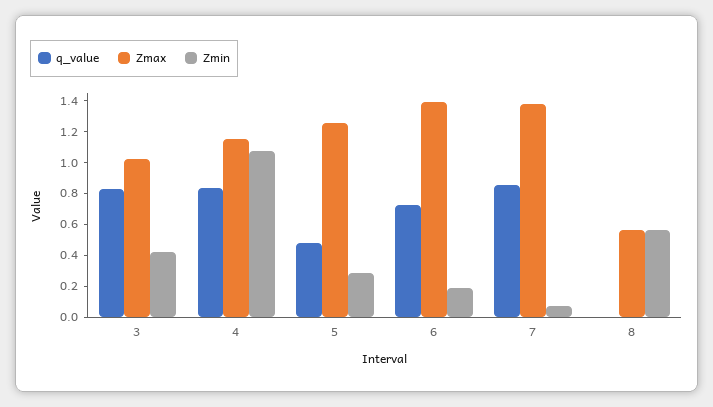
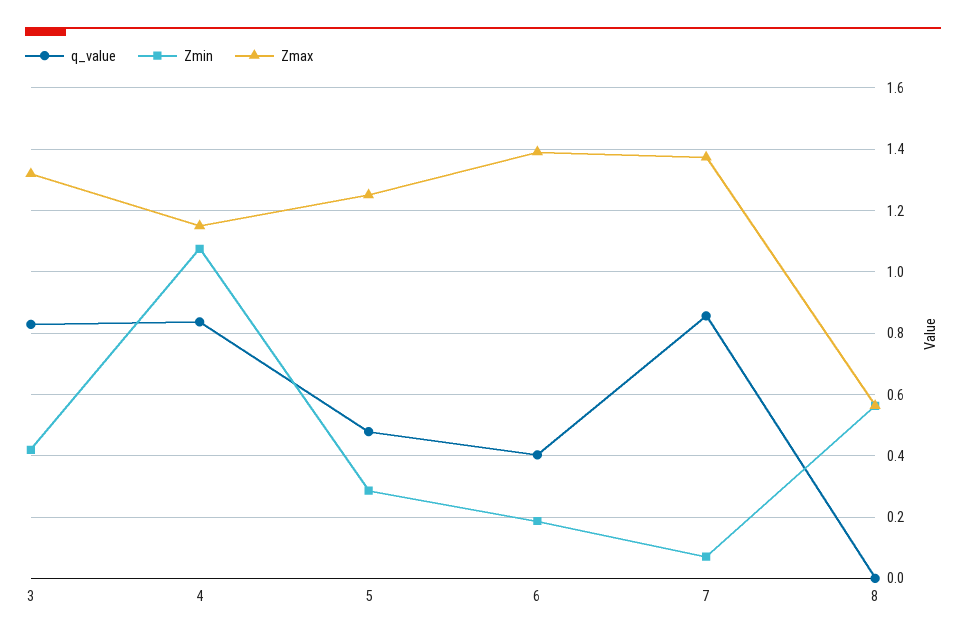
  {
    "q_value": {
      "3": 0.82,
      "4": 0.84,
      "5": 0.48,
-     "6": 0.7,
+     "6": 0.4,
      "7": 0.86,
      "8": 0
    },
    "Zmax": {
-     "3": 1,
+     "3": 1.32,
      "4": 1.16,
      "5": 1.26,
      "6": 1.4,
      "7": 1.38,
      "8": 0.56
    },
    "Zmin": {
      "3": 0.42,
      "4": 1.08,
      "5": 0.28,
      "6": 0.18,
      "7": 0.08,
      "8": 0.56
    }
  }

